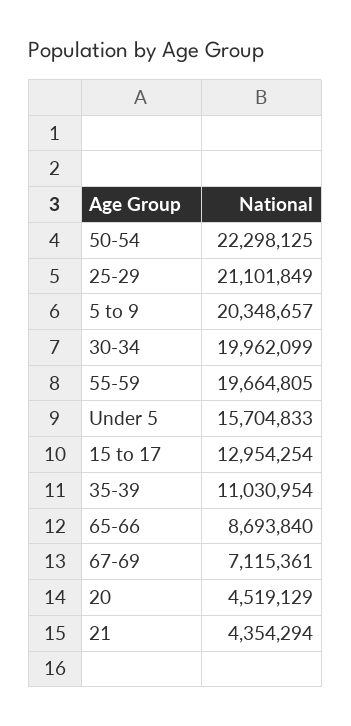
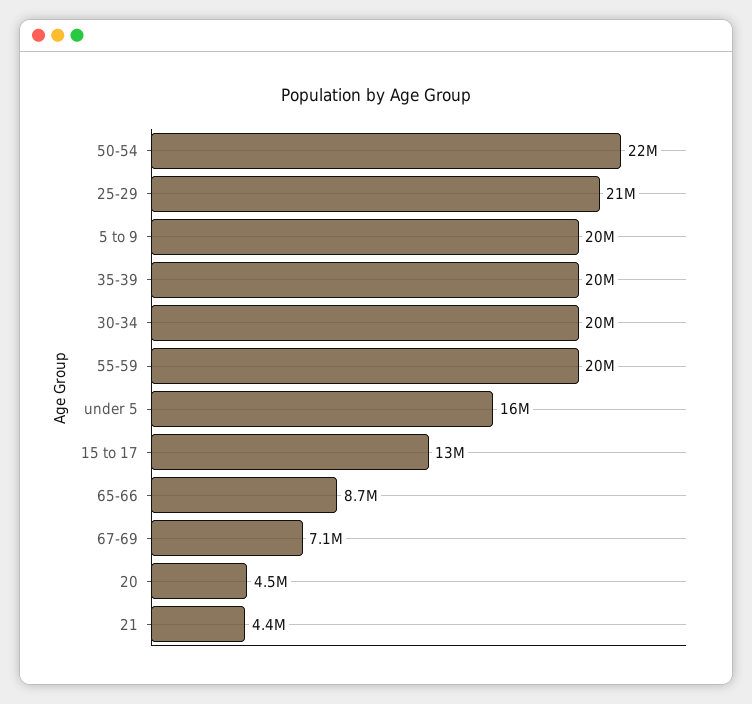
  {
    "50-54": 22298125,
    "25-29": 21101849,
    "5 to 9": 20348657,
    "30-34": 19962099,
    "55-59": 19664805,
    "Under 5": 15704833,
    "15 to 17": 12954254,
-   "35-39": 11030954,
+   "35-39": 20000000,
    "65-66": 8693840,
    "67-69": 7115361,
    "20": 4519129,
    "21": 4354294
  }

